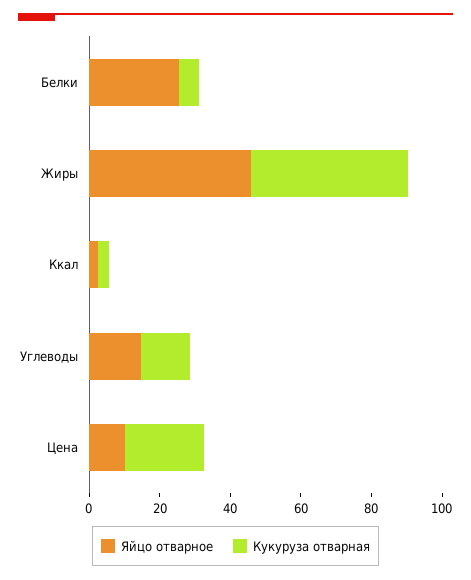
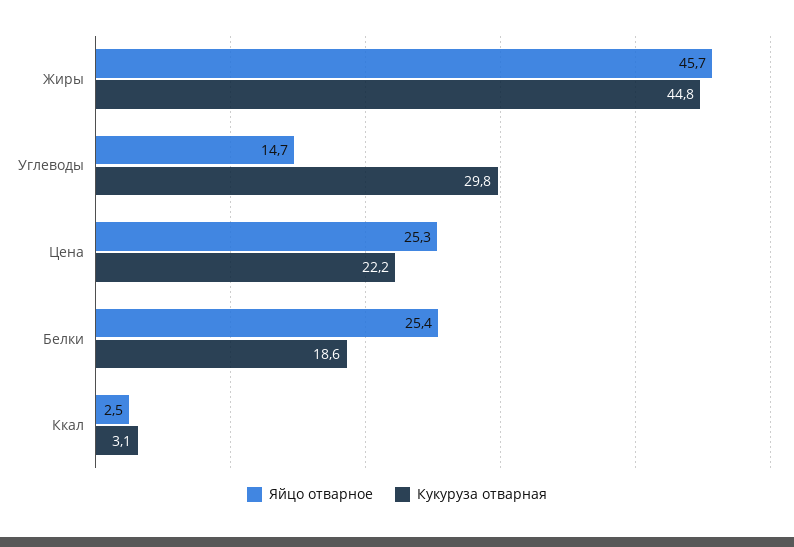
  {
    "Яйцо отварное": {
      "Белки": 25.4,
      "Жиры": 45.7,
      "Ккал": 2.5,
      "Углеводы": 14.7,
-     "Цена": 10
+     "Цена": 25.3
    },
    "Кукуруза отварная": {
-     "Белки": 5,
+     "Белки": 18.6,
      "Жиры": 44.8,
      "Ккал": 3.1,
-     "Углеводы": 15,
+     "Углеводы": 29.8,
      "Цена": 22.2
    }
  }

